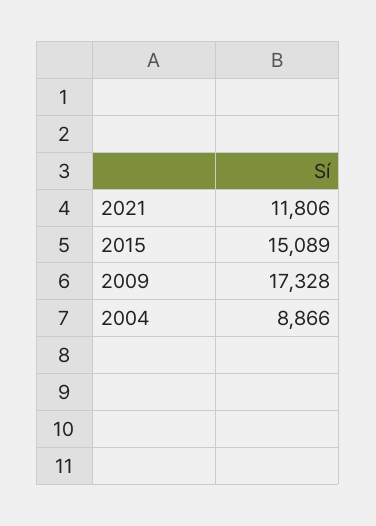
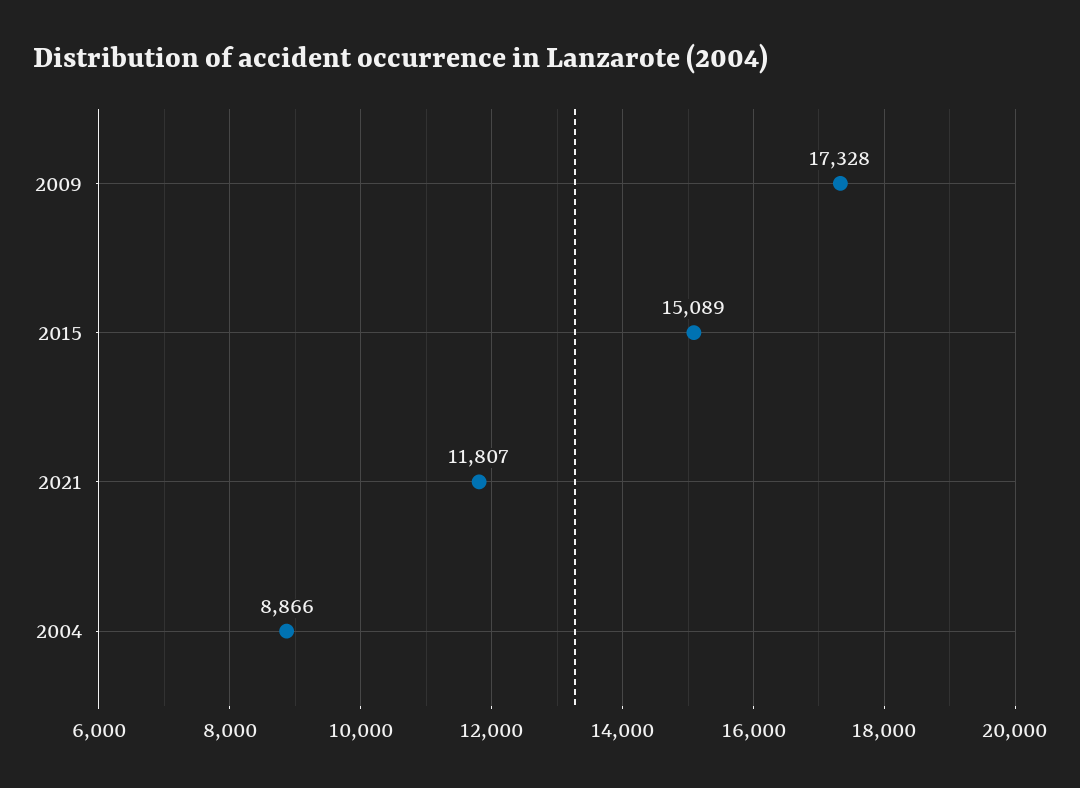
  {
-   "2021": 11806,
+   "2021": 11807,
    "2015": 15089,
    "2009": 17328,
    "2004": 8866
  }

